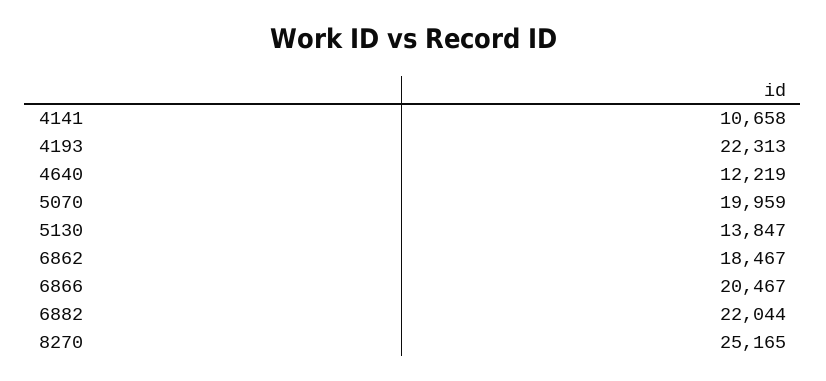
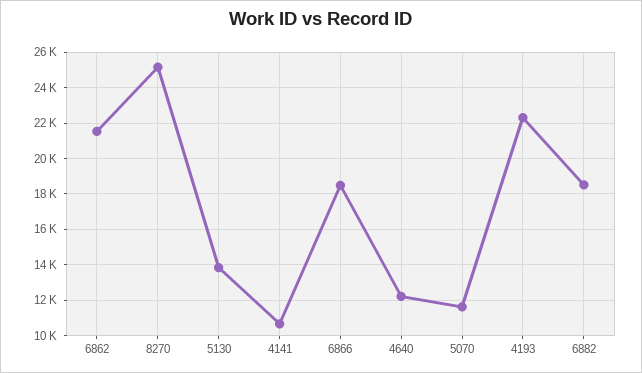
  {
    "4141": 10658,
    "4193": 22313,
    "4640": 12219,
-   "5070": 19959,
+   "5070": 11500,
    "5130": 13847,
-   "6862": 18467,
+   "6862": 21500,
-   "6866": 20467,
+   "6866": 18500,
-   "6882": 22044,
+   "6882": 18500,
    "8270": 25165
  }

